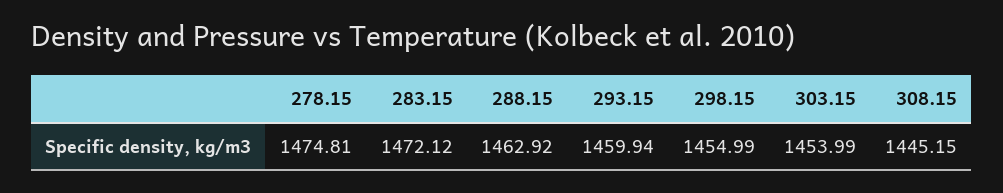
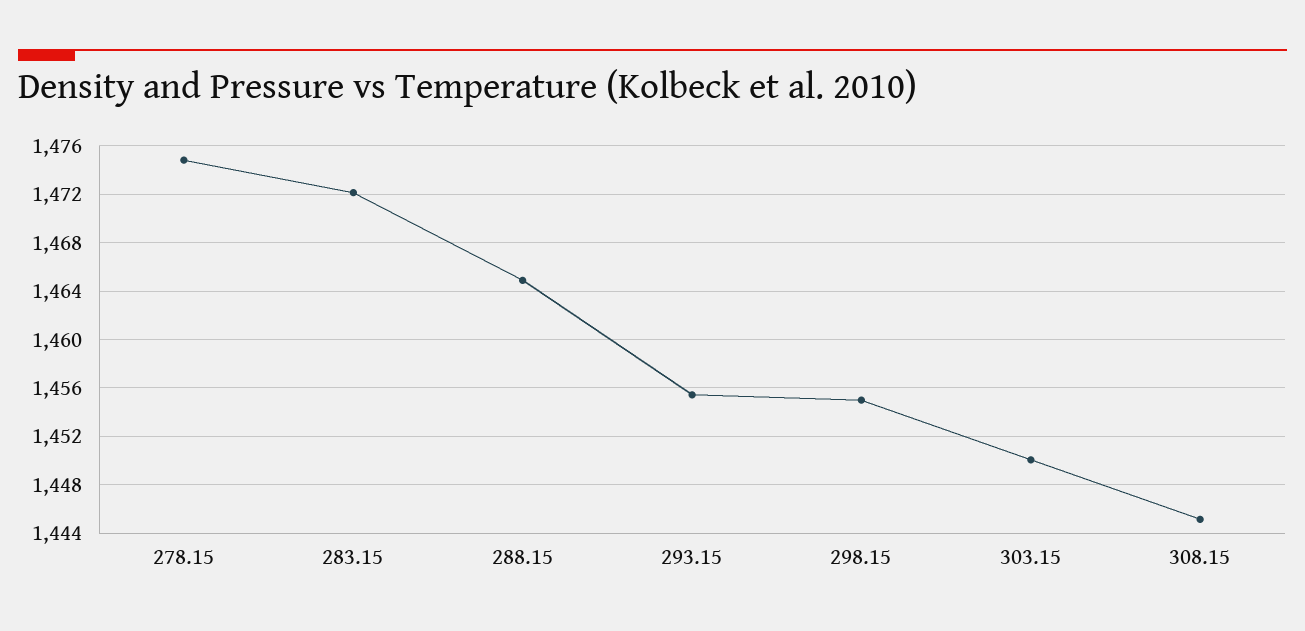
  {
    "278.15": 1474.81,
    "283.15": 1472.12,
-   "288.15": 1462.92,
+   "288.15": 1465,
-   "293.15": 1459.94,
+   "293.15": 1455.5,
    "298.15": 1454.99,
-   "303.15": 1453.99,
+   "303.15": 1450,
    "308.15": 1445.15
  }

